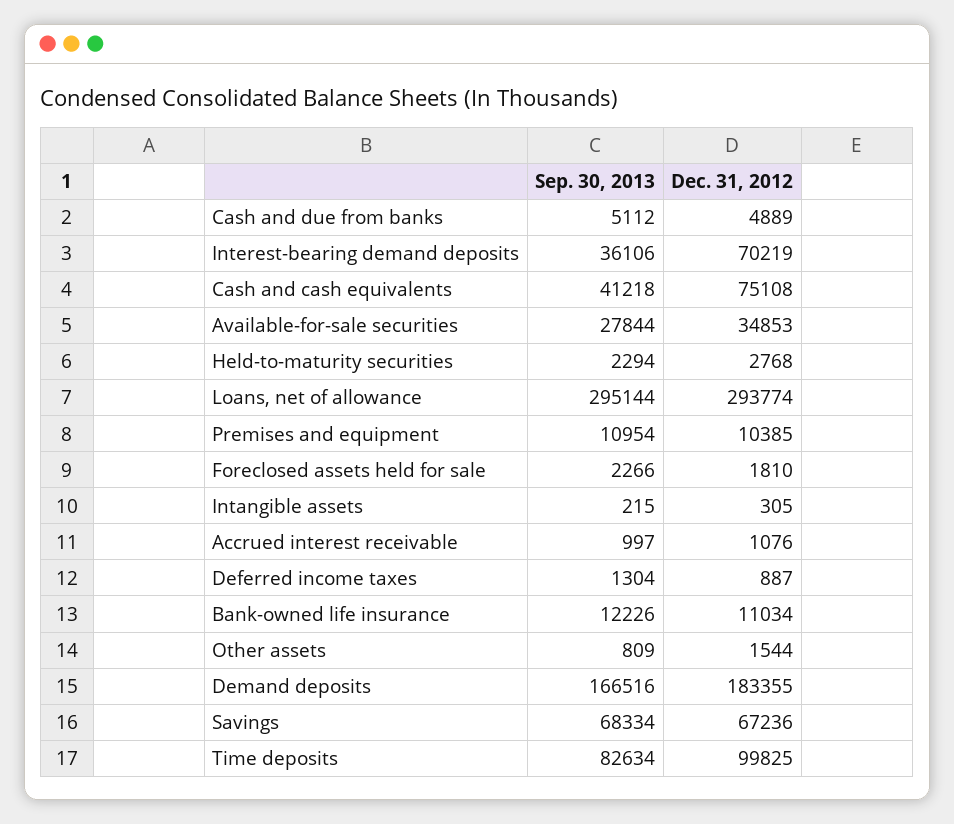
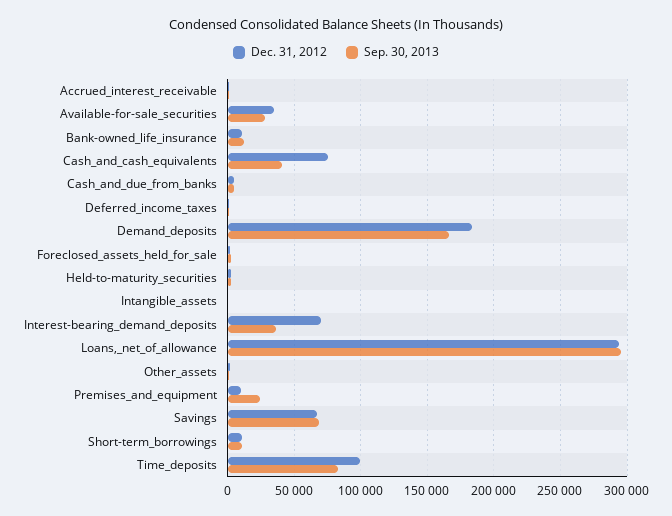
  {
    "Sep. 30, 2013": {
      "Cash and due from banks": 5112,
      "Interest-bearing demand deposits": 36106,
      "Cash and cash equivalents": 41218,
      "Available-for-sale securities": 27844,
      "Held-to-maturity securities": 2294,
      "Loans, net of allowance": 295144,
-     "Premises and equipment": 10954,
+     "Premises and equipment": 25000,
      "Foreclosed assets held for sale": 2266,
      "Intangible assets": 215,
      "Accrued interest receivable": 997,
      "Deferred income taxes": 1304,
      "Bank-owned life insurance": 12226,
      "Other assets": 809,
      "Demand deposits": 166516,
      "Savings": 68334,
-     "Time deposits": 82634
+     "Time deposits": 82634,
+     "Short-term_borrowings": 10000
    },
    "Dec. 31, 2012": {
      "Cash and due from banks": 4889,
      "Interest-bearing demand deposits": 70219,
      "Cash and cash equivalents": 75108,
      "Available-for-sale securities": 34853,
      "Held-to-maturity securities": 2768,
      "Loans, net of allowance": 293774,
      "Premises and equipment": 10385,
      "Foreclosed assets held for sale": 1810,
      "Intangible assets": 305,
      "Accrued interest receivable": 1076,
      "Deferred income taxes": 887,
      "Bank-owned life insurance": 11034,
      "Other assets": 1544,
      "Demand deposits": 183355,
      "Savings": 67236,
-     "Time deposits": 99825
+     "Time deposits": 99825,
+     "Short-term_borrowings": 10000
    }
  }

